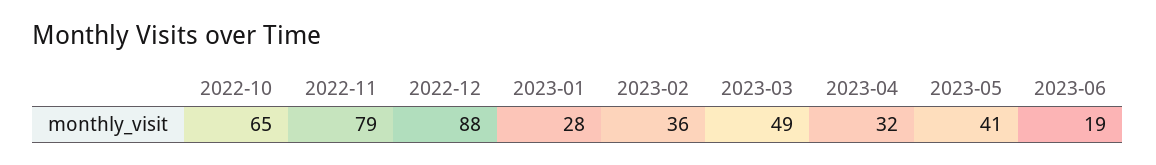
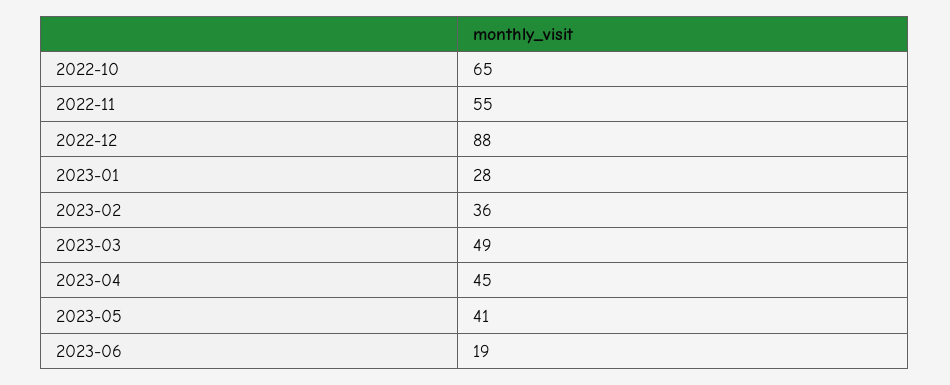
  {
    "2022-10": 65,
-   "2022-11": 79,
+   "2022-11": 55,
    "2022-12": 88,
    "2023-01": 28,
    "2023-02": 36,
    "2023-03": 49,
-   "2023-04": 32,
+   "2023-04": 45,
    "2023-05": 41,
    "2023-06": 19
  }

